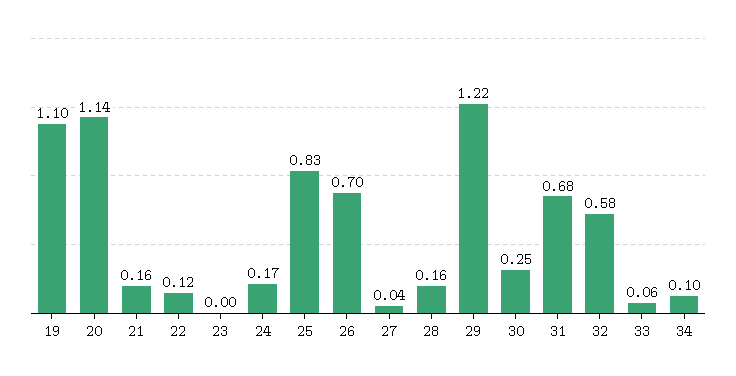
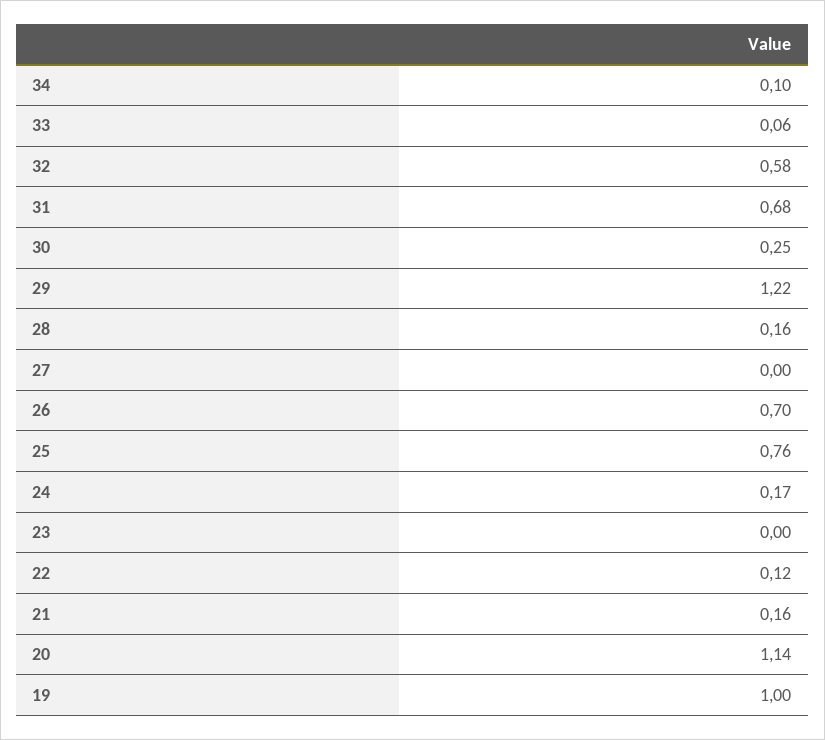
  {
-   "19": 1.1,
+   "19": 1,
    "20": 1.14,
    "21": 0.16,
    "22": 0.12,
    "23": 0,
    "24": 0.17,
-   "25": 0.83,
+   "25": 0.76,
    "26": 0.7,
-   "27": 0.04,
+   "27": 0,
    "28": 0.16,
    "29": 1.22,
    "30": 0.25,
    "31": 0.68,
    "32": 0.58,
    "33": 0.06,
    "34": 0.1
  }

